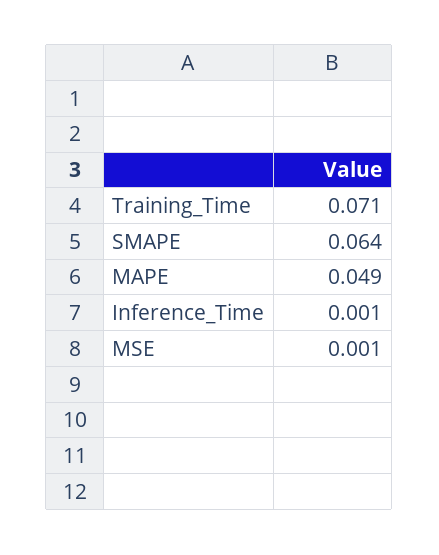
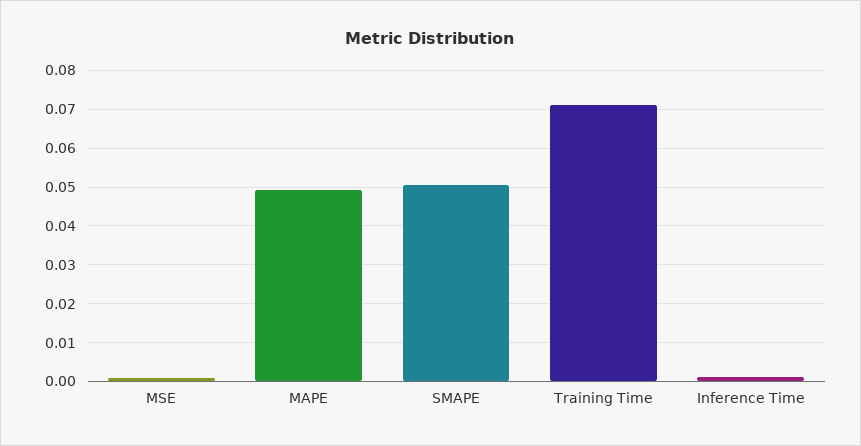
  {
    "Training_Time": 0.071,
-   "SMAPE": 0.064,
+   "SMAPE": 0.05,
    "MAPE": 0.049,
    "Inference_Time": 0.001,
    "MSE": 0.001
  }

